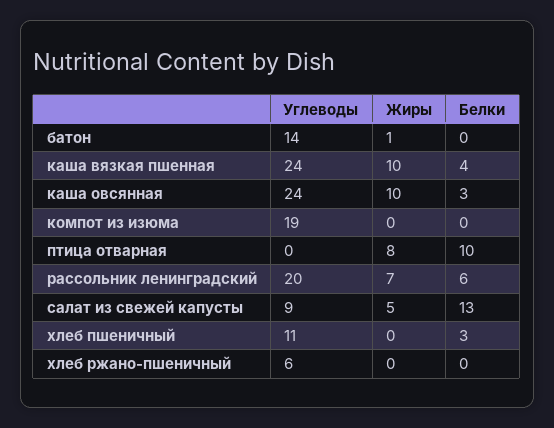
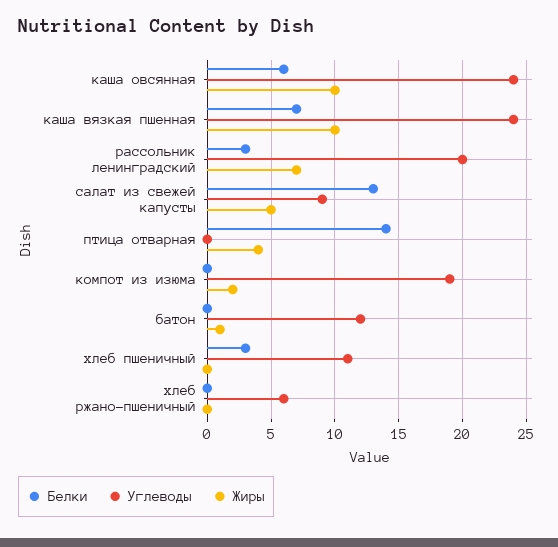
  {
    "Углеводы": {
-     "батон": 14,
+     "батон": 12,
      "каша вязкая пшенная": 24,
      "каша овсянная": 24,
      "компот из изюма": 19,
      "птица отварная": 0,
      "рассольник ленинградский": 20,
      "салат из свежей капусты": 9,
      "хлеб пшеничный": 11,
      "хлеб ржано-пшеничный": 6
    },
    "Жиры": {
      "батон": 1,
      "каша вязкая пшенная": 10,
      "каша овсянная": 10,
-     "компот из изюма": 0,
+     "компот из изюма": 2,
-     "птица отварная": 8,
+     "птица отварная": 4,
      "рассольник ленинградский": 7,
      "салат из свежей капусты": 5,
      "хлеб пшеничный": 0,
      "хлеб ржано-пшеничный": 0
    },
    "Белки": {
      "батон": 0,
-     "каша вязкая пшенная": 4,
+     "каша вязкая пшенная": 7,
-     "каша овсянная": 3,
+     "каша овсянная": 6,
      "компот из изюма": 0,
-     "птица отварная": 10,
+     "птица отварная": 14,
-     "рассольник ленинградский": 6,
+     "рассольник ленинградский": 3,
      "салат из свежей капусты": 13,
      "хлеб пшеничный": 3,
      "хлеб ржано-пшеничный": 0
    }
  }

